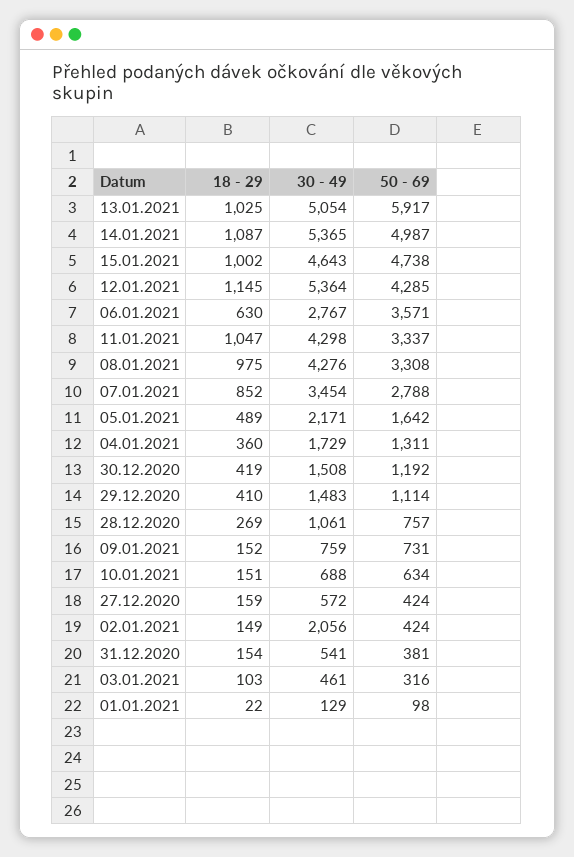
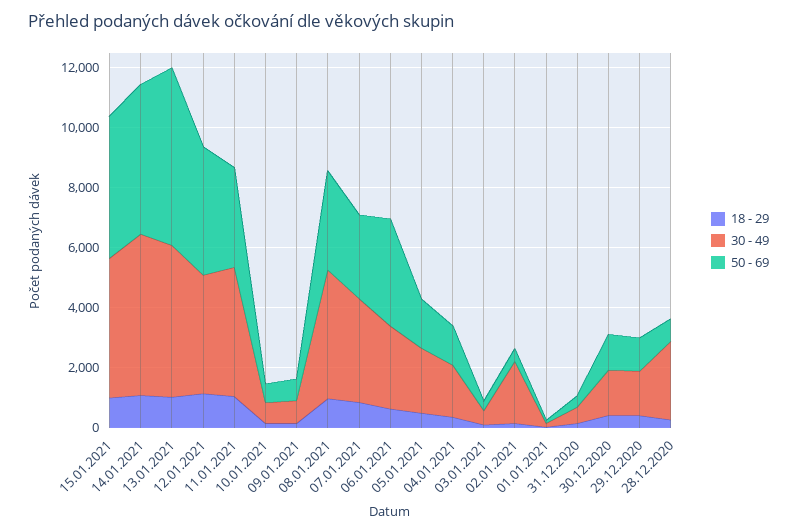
  {
    "18 - 29": {
      "13.01.2021": 1025,
      "14.01.2021": 1087,
      "15.01.2021": 1002,
      "12.01.2021": 1145,
      "06.01.2021": 630,
      "11.01.2021": 1047,
      "08.01.2021": 975,
      "07.01.2021": 852,
      "05.01.2021": 489,
      "04.01.2021": 360,
      "30.12.2020": 419,
      "29.12.2020": 410,
      "28.12.2020": 269,
      "09.01.2021": 152,
      "10.01.2021": 151,
-     "27.12.2020": 159,
      "02.01.2021": 149,
      "31.12.2020": 154,
      "03.01.2021": 103,
      "01.01.2021": 22
    },
    "30 - 49": {
      "13.01.2021": 5054,
      "14.01.2021": 5365,
      "15.01.2021": 4643,
-     "12.01.2021": 5364,
+     "12.01.2021": 4000,
      "06.01.2021": 2767,
      "11.01.2021": 4298,
      "08.01.2021": 4276,
      "07.01.2021": 3454,
      "05.01.2021": 2171,
      "04.01.2021": 1729,
      "30.12.2020": 1508,
      "29.12.2020": 1483,
-     "28.12.2020": 1061,
+     "28.12.2020": 2500,
      "09.01.2021": 759,
      "10.01.2021": 688,
-     "27.12.2020": 572,
      "02.01.2021": 2056,
      "31.12.2020": 541,
      "03.01.2021": 461,
      "01.01.2021": 129
    },
    "50 - 69": {
      "13.01.2021": 5917,
      "14.01.2021": 4987,
      "15.01.2021": 4738,
      "12.01.2021": 4285,
      "06.01.2021": 3571,
      "11.01.2021": 3337,
      "08.01.2021": 3308,
      "07.01.2021": 2788,
      "05.01.2021": 1642,
      "04.01.2021": 1311,
      "30.12.2020": 1192,
      "29.12.2020": 1114,
      "28.12.2020": 757,
      "09.01.2021": 731,
      "10.01.2021": 634,
-     "27.12.2020": 424,
      "02.01.2021": 424,
      "31.12.2020": 381,
      "03.01.2021": 316,
      "01.01.2021": 98
    }
  }

